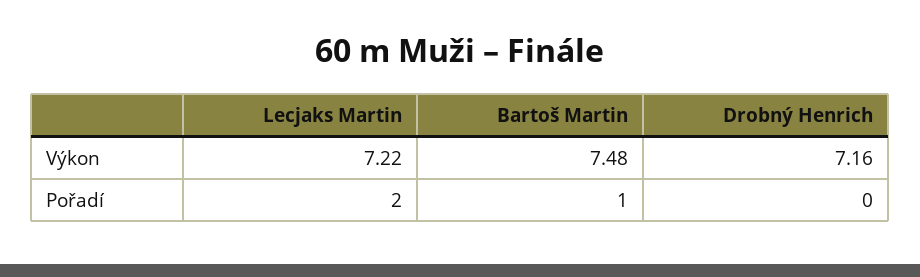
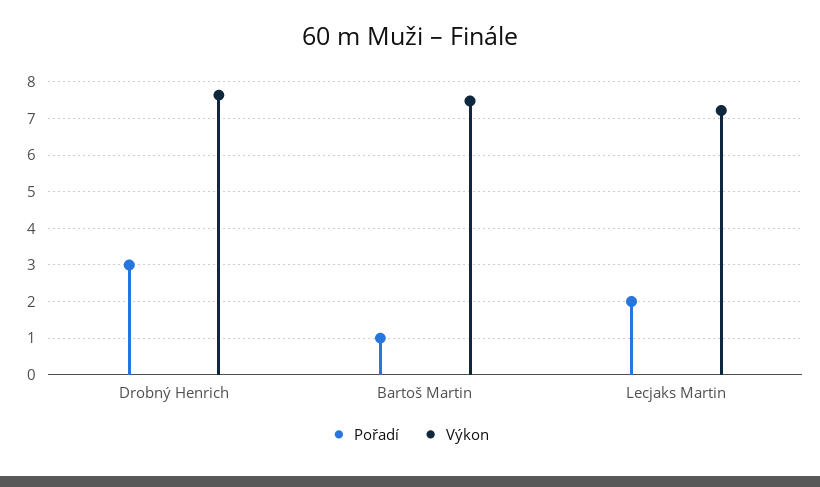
  {
    "Výkon": {
      "Lecjaks Martin": 7.22,
      "Bartoš Martin": 7.48,
-     "Drobný Henrich": 7.16
+     "Drobný Henrich": 7.6
    },
    "Pořadí": {
      "Lecjaks Martin": 2,
      "Bartoš Martin": 1,
-     "Drobný Henrich": 0
+     "Drobný Henrich": 3
    }
  }

